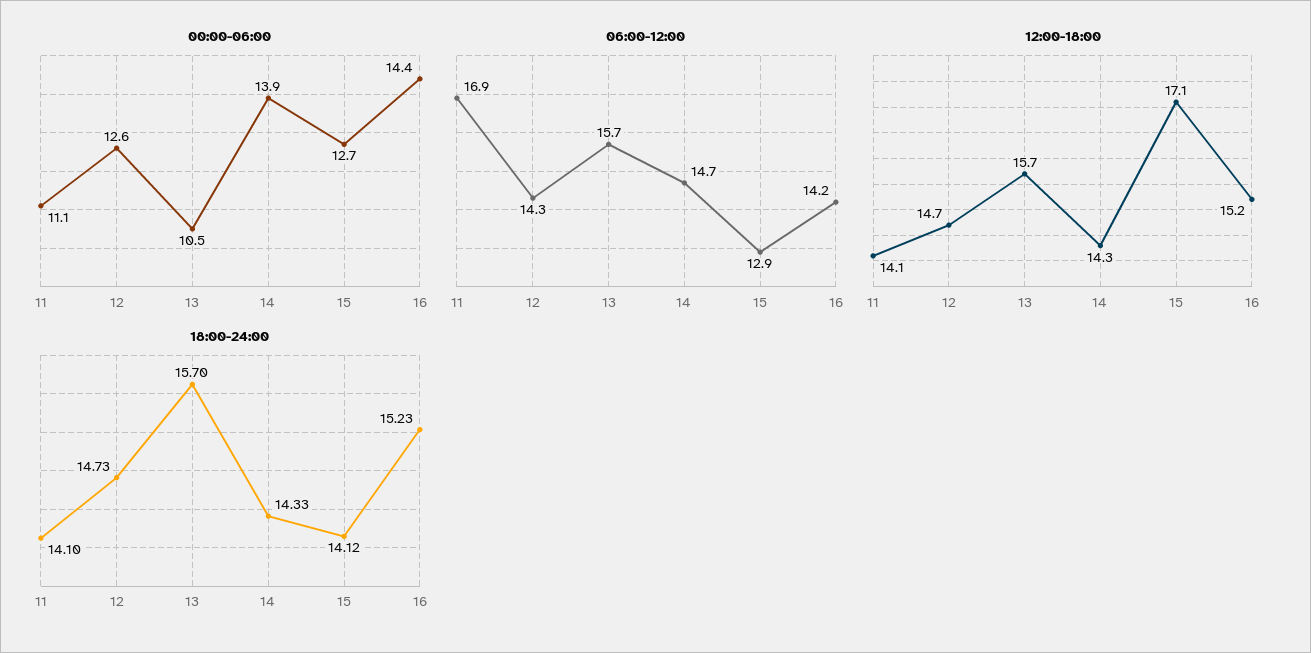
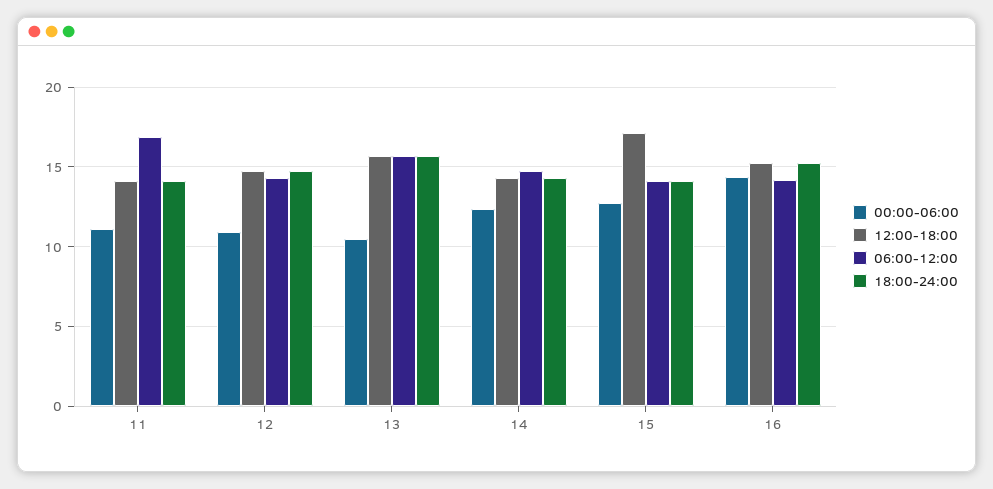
  {
    "00:00-06:00": {
      "11": 11.1,
-     "12": 12.6,
+     "12": 11,
      "13": 10.5,
-     "14": 13.9,
+     "14": 12.5,
      "15": 12.7,
      "16": 14.4
    },
    "06:00-12:00": {
      "11": 16.9,
      "12": 14.3,
      "13": 15.7,
      "14": 14.7,
-     "15": 12.9,
+     "15": 14,
      "16": 14.2
    },
    "12:00-18:00": {
      "11": 14.1,
      "12": 14.7,
      "13": 15.7,
      "14": 14.3,
      "15": 17.1,
      "16": 15.2
    },
    "18:00-24:00": {
      "11": 14.1,
      "12": 14.73,
      "13": 15.7,
      "14": 14.33,
      "15": 14.12,
      "16": 15.23
    }
  }

